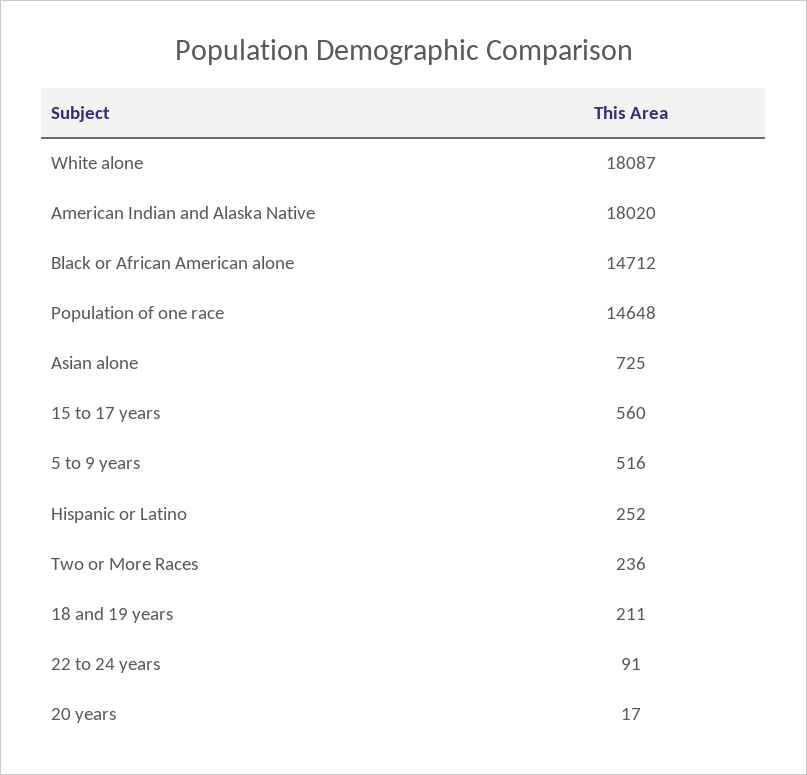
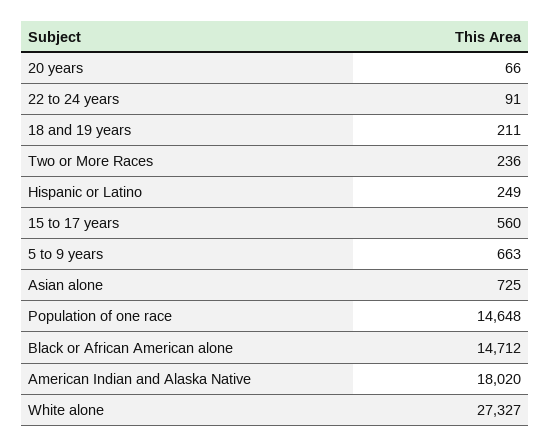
  {
-   "White alone": 18087,
+   "White alone": 27327,
    "American Indian and Alaska Native": 18020,
    "Black or African American alone": 14712,
    "Population of one race": 14648,
    "Asian alone": 725,
    "15 to 17 years": 560,
-   "5 to 9 years": 516,
+   "5 to 9 years": 663,
-   "Hispanic or Latino": 252,
+   "Hispanic or Latino": 249,
    "Two or More Races": 236,
    "18 and 19 years": 211,
    "22 to 24 years": 91,
-   "20 years": 17
+   "20 years": 66
  }

